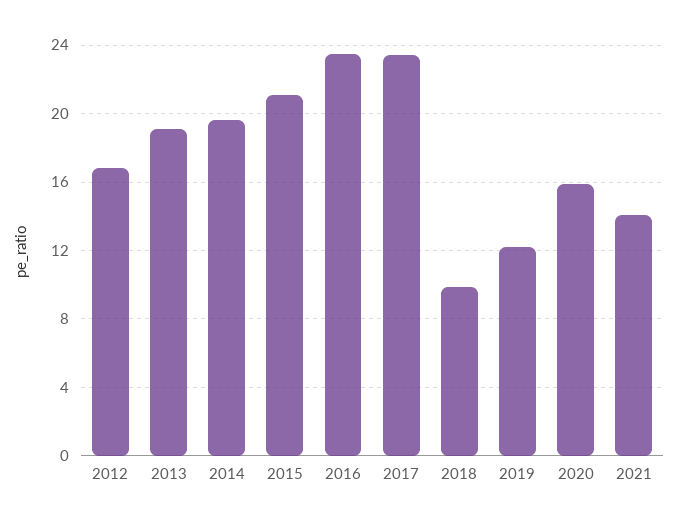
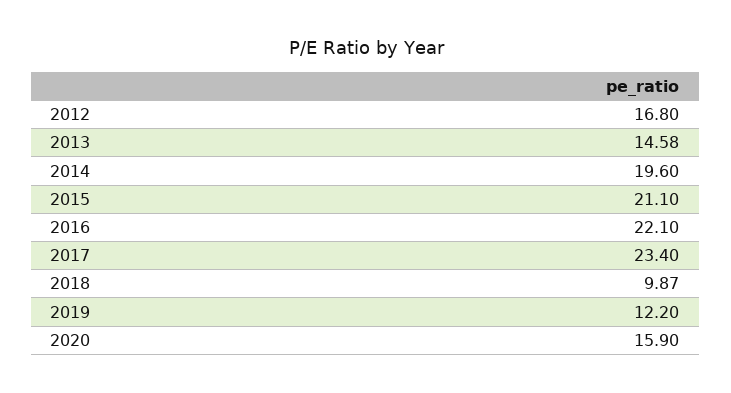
  {
    "2012": 16.8,
-   "2013": 19,
+   "2013": 14.58,
    "2014": 19.6,
    "2015": 21.1,
-   "2016": 23.5,
+   "2016": 22.1,
    "2017": 23.4,
    "2018": 9.87,
    "2019": 12.2,
-   "2020": 15.9,
+   "2020": 15.9
-   "2021": 14
  }

